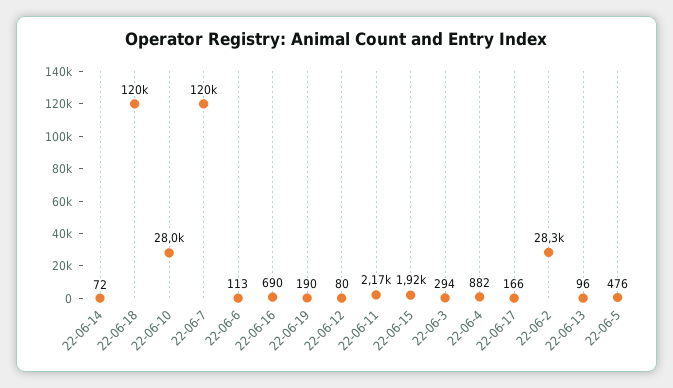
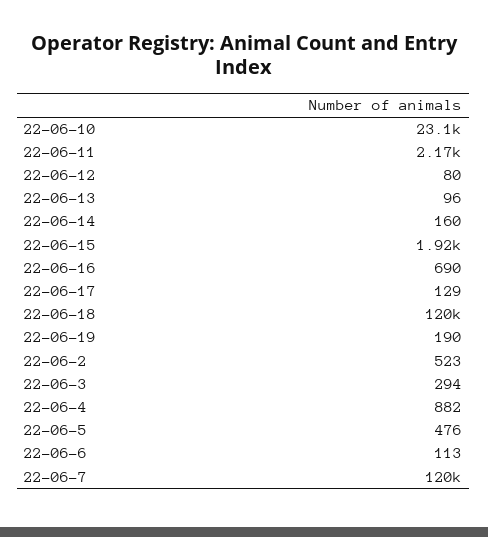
  {
-   "22-06-14": 72,
+   "22-06-14": 160,
    "22-06-18": 120000,
-   "22-06-10": 28000,
+   "22-06-10": 23100,
    "22-06-7": 120000,
    "22-06-6": 113,
    "22-06-16": 690,
    "22-06-19": 190,
    "22-06-12": 80,
    "22-06-11": 2170,
    "22-06-15": 1920,
    "22-06-3": 294,
    "22-06-4": 882,
-   "22-06-17": 166,
+   "22-06-17": 129,
-   "22-06-2": 28300,
+   "22-06-2": 523,
    "22-06-13": 96,
    "22-06-5": 476
  }

